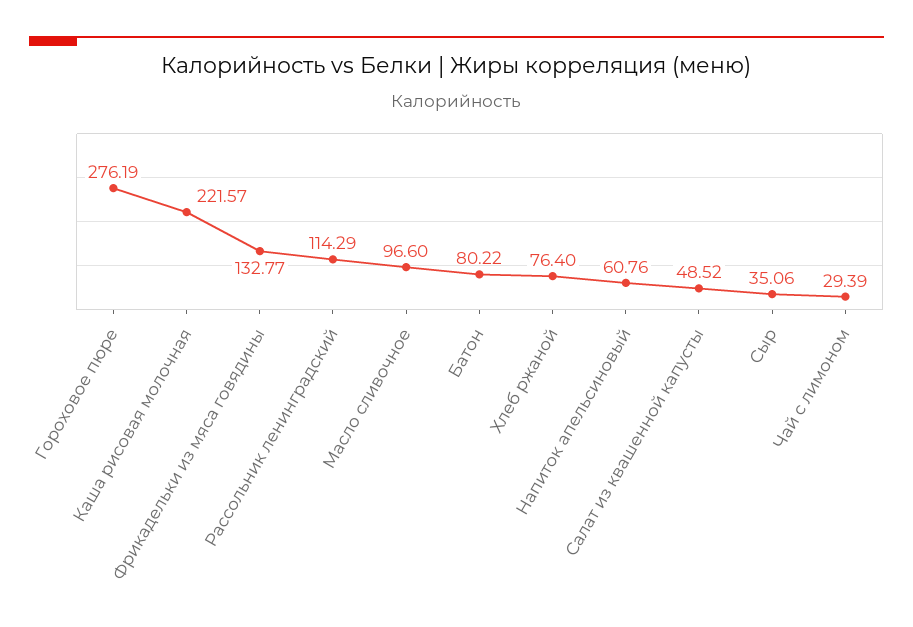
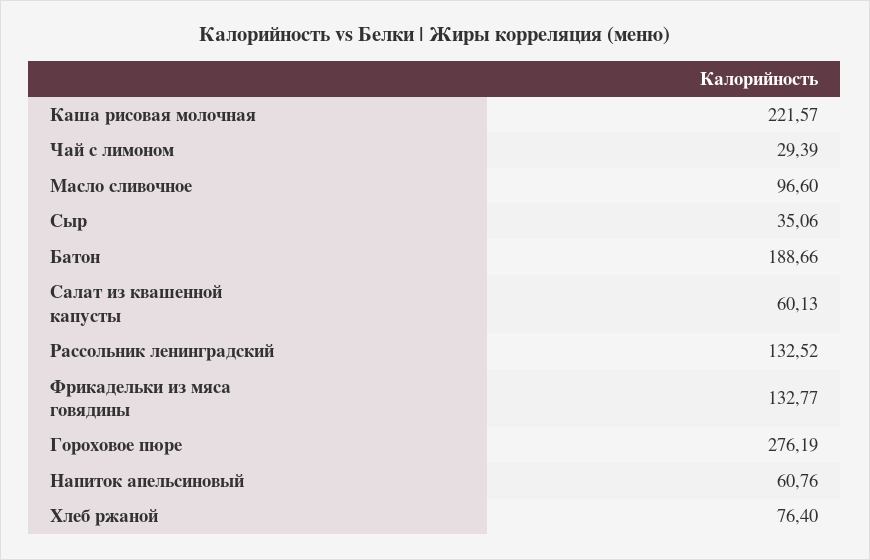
  {
    "Гороховое пюре": 276.19,
    "Каша рисовая молочная": 221.57,
    "Фрикадельки из мяса говядины": 132.77,
-   "Рассольник ленинградский": 114.29,
+   "Рассольник ленинградский": 132.52,
    "Масло сливочное": 96.6,
-   "Батон": 80.22,
+   "Батон": 188.66,
    "Хлеб ржаной": 76.4,
    "Напиток апельсиновый": 60.76,
-   "Салат из квашенной капусты": 48.52,
+   "Салат из квашенной капусты": 60.13,
    "Сыр": 35.06,
    "Чай с лимоном": 29.39
  }

